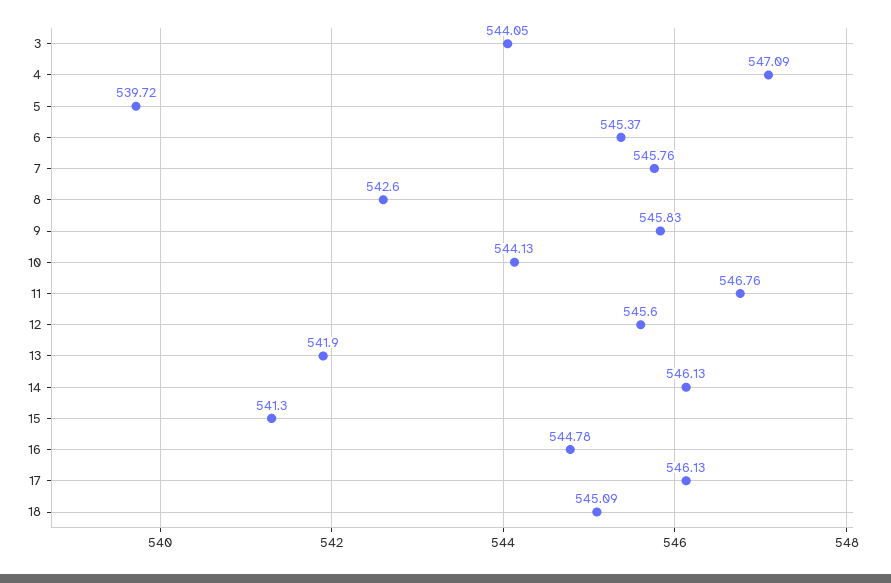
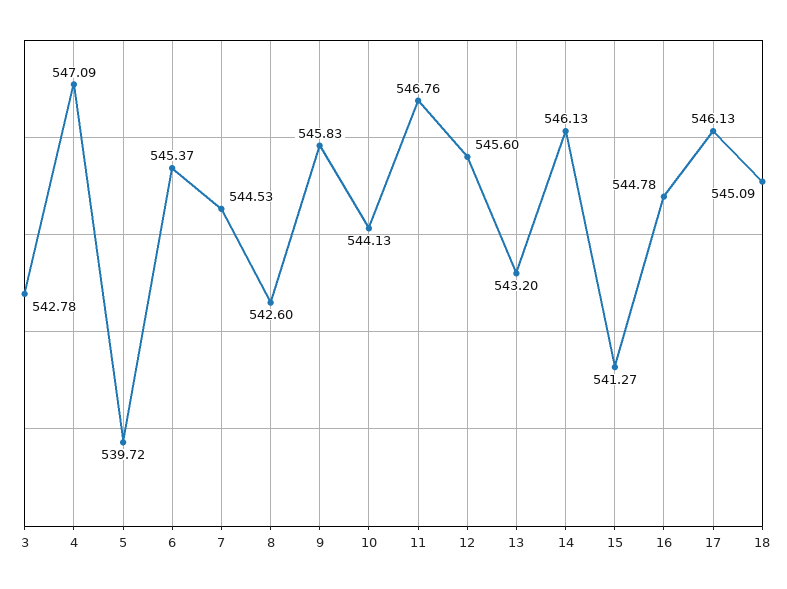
  {
-   "3": 544.05,
+   "3": 542.78,
    "4": 547.09,
    "5": 539.72,
    "6": 545.37,
-   "7": 545.76,
+   "7": 544.53,
    "8": 542.6,
    "9": 545.83,
    "10": 544.13,
    "11": 546.76,
    "12": 545.6,
-   "13": 541.9,
+   "13": 543.2,
    "14": 546.13,
-   "15": 541.3,
+   "15": 541.27,
    "16": 544.78,
    "17": 546.13,
    "18": 545.09
  }

